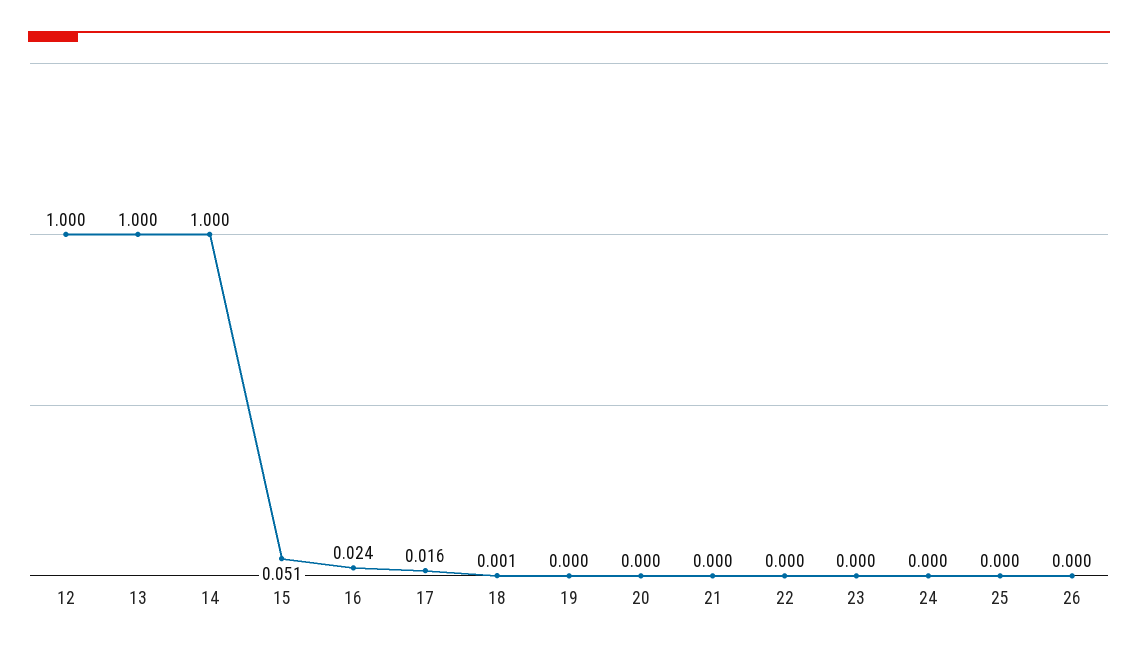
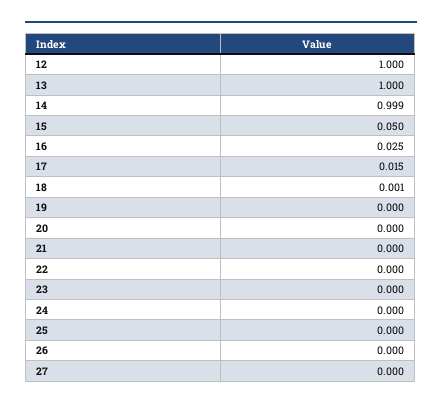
  {
    "12": 1,
    "13": 1,
-   "14": 1,
+   "14": 0.999,
-   "15": 0.051,
+   "15": 0.05,
-   "16": 0.024,
+   "16": 0.025,
-   "17": 0.016,
+   "17": 0.015,
    "18": 0.001,
    "19": 0,
    "20": 0,
    "21": 0,
    "22": 0,
    "23": 0,
    "24": 0,
    "25": 0,
-   "26": 0
+   "26": 0,
+   "27": 0
  }

